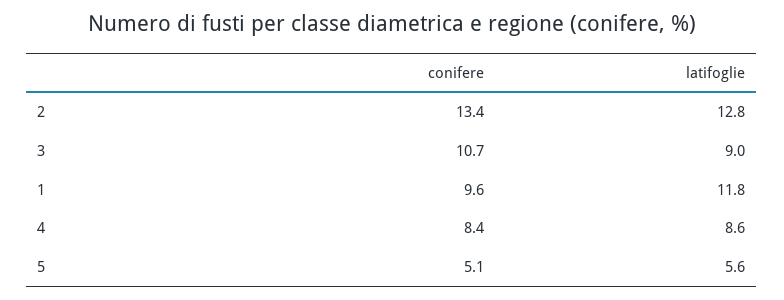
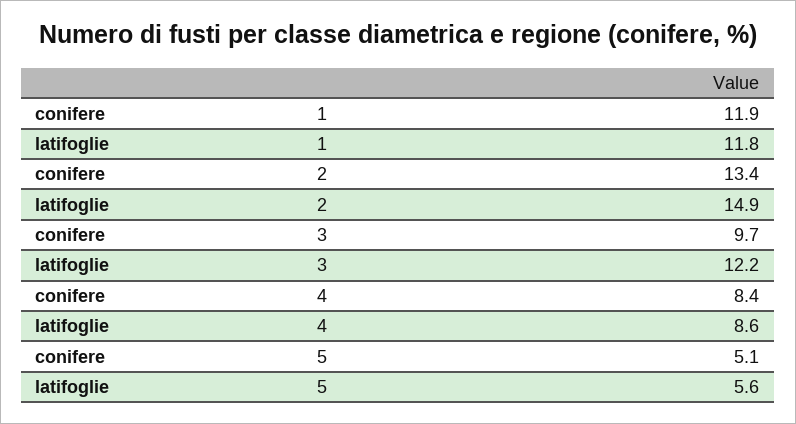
  {
    "conifere": {
      "2": 13.4,
-     "3": 10.7,
+     "3": 9.7,
-     "1": 9.6,
+     "1": 11.9,
      "4": 8.4,
      "5": 5.1
    },
    "latifoglie": {
-     "2": 12.8,
+     "2": 14.9,
-     "3": 9,
+     "3": 12.2,
      "1": 11.8,
      "4": 8.6,
      "5": 5.6
    }
  }

